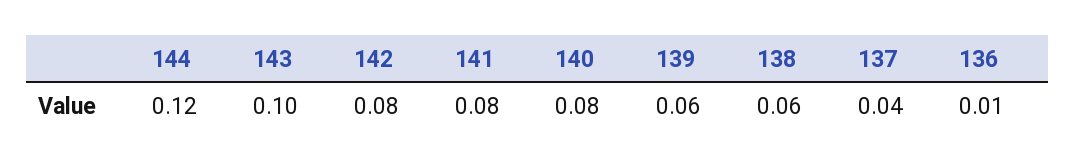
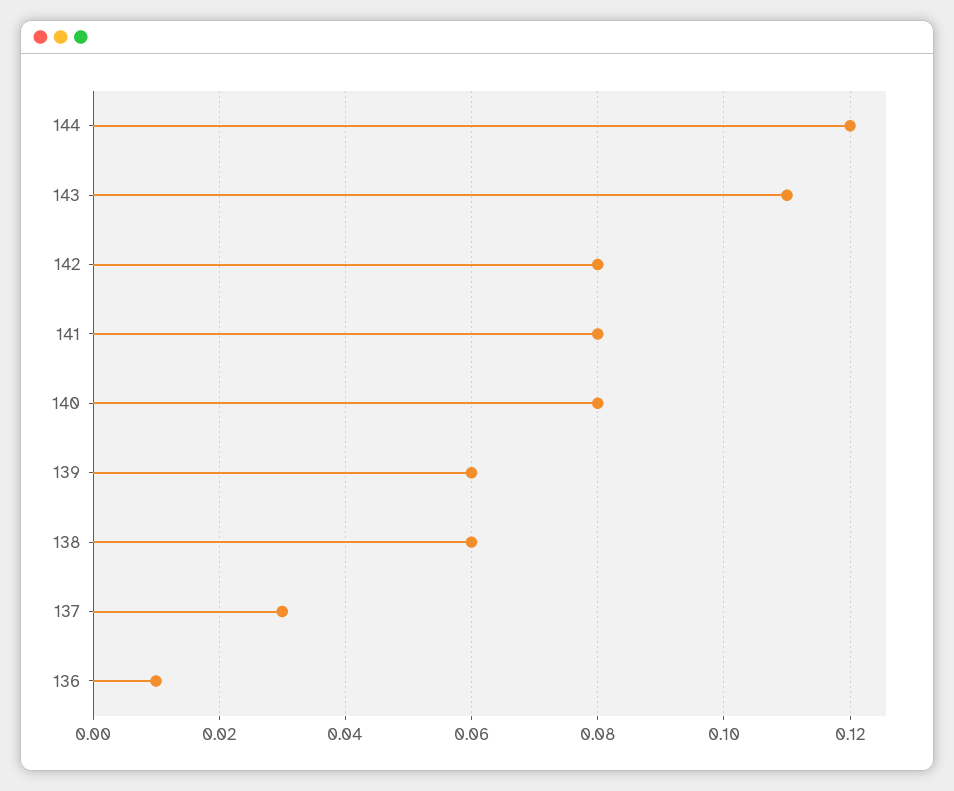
  {
    "144": 0.12,
-   "143": 0.1,
+   "143": 0.11,
    "142": 0.08,
    "141": 0.08,
    "140": 0.08,
    "139": 0.06,
    "138": 0.06,
-   "137": 0.04,
+   "137": 0.03,
    "136": 0.01
  }

